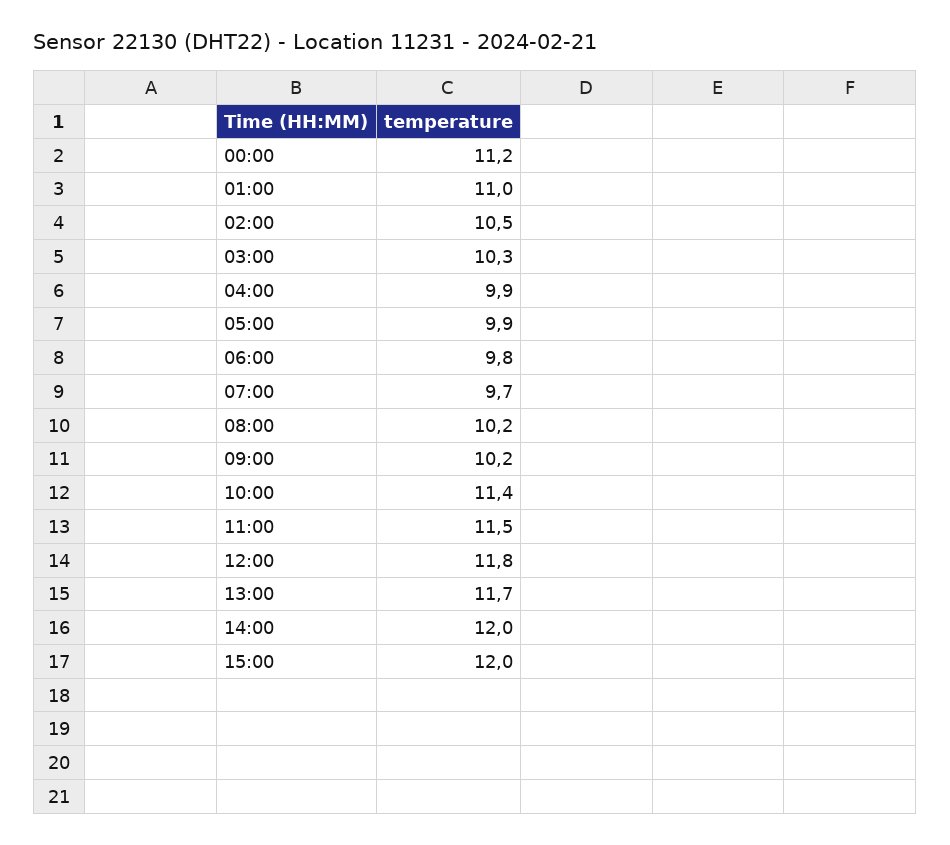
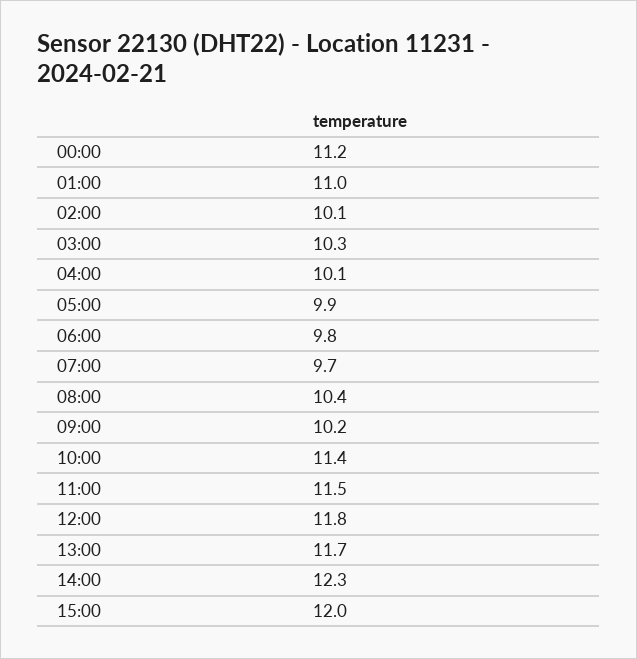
  {
    "00:00": 11.2,
    "01:00": 11,
-   "02:00": 10.5,
+   "02:00": 10.1,
    "03:00": 10.3,
-   "04:00": 9.9,
+   "04:00": 10.1,
    "05:00": 9.9,
    "06:00": 9.8,
    "07:00": 9.7,
-   "08:00": 10.2,
+   "08:00": 10.4,
    "09:00": 10.2,
    "10:00": 11.4,
    "11:00": 11.5,
    "12:00": 11.8,
    "13:00": 11.7,
-   "14:00": 12,
+   "14:00": 12.3,
    "15:00": 12
  }

